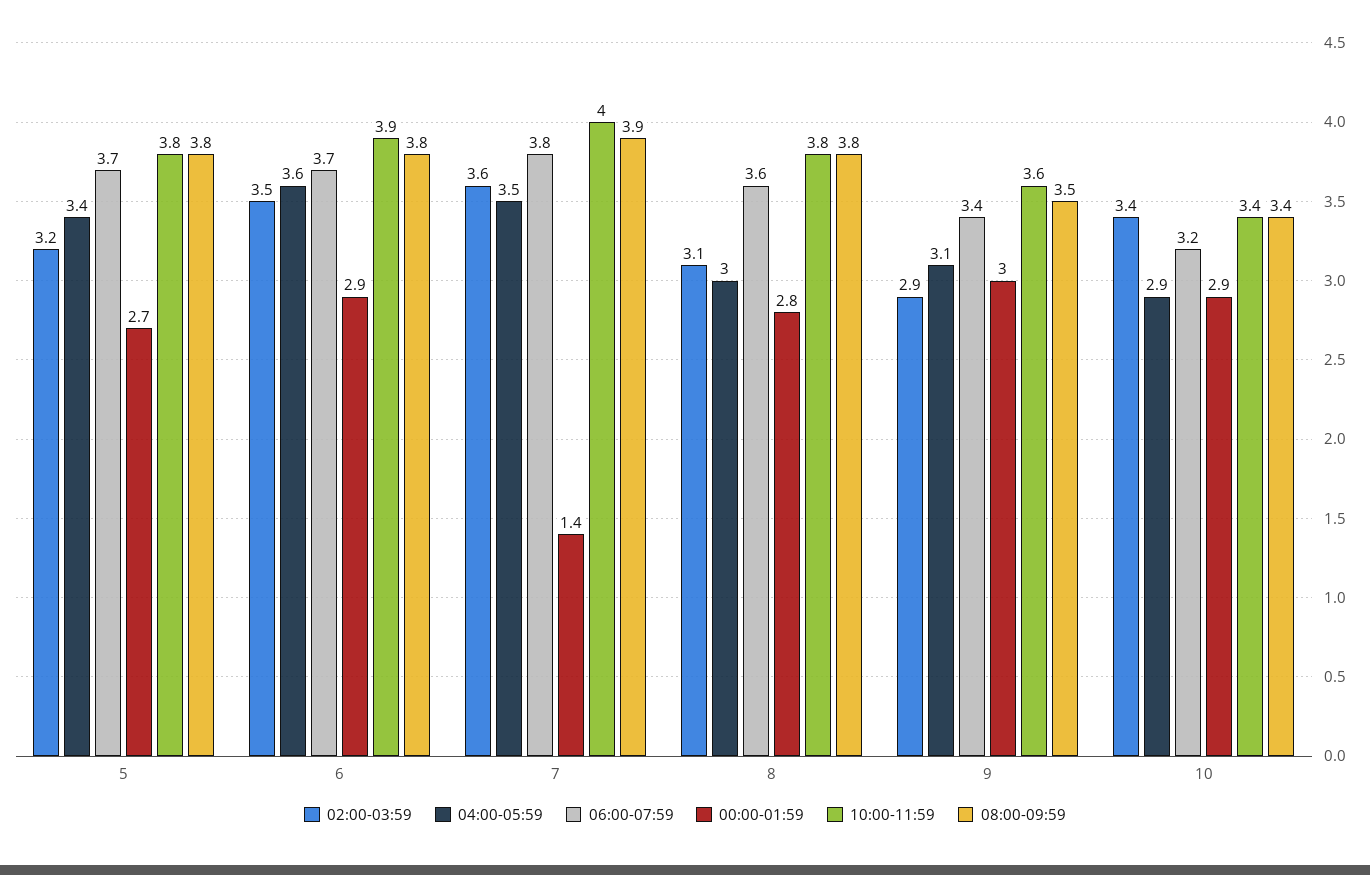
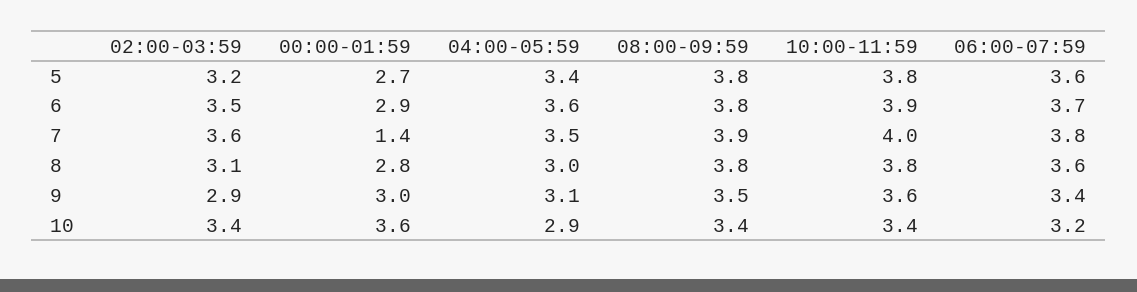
  {
    "02:00-03:59": {
      "5": 3.2,
      "6": 3.5,
      "7": 3.6,
      "8": 3.1,
      "9": 2.9,
      "10": 3.4
    },
    "04:00-05:59": {
      "5": 3.4,
      "6": 3.6,
      "7": 3.5,
      "8": 3,
      "9": 3.1,
      "10": 2.9
    },
    "06:00-07:59": {
-     "5": 3.7,
+     "5": 3.6,
      "6": 3.7,
      "7": 3.8,
      "8": 3.6,
      "9": 3.4,
      "10": 3.2
    },
    "00:00-01:59": {
      "5": 2.7,
      "6": 2.9,
      "7": 1.4,
      "8": 2.8,
      "9": 3,
-     "10": 2.9
+     "10": 3.6
    },
    "10:00-11:59": {
      "5": 3.8,
      "6": 3.9,
      "7": 4,
      "8": 3.8,
      "9": 3.6,
      "10": 3.4
    },
    "08:00-09:59": {
      "5": 3.8,
      "6": 3.8,
      "7": 3.9,
      "8": 3.8,
      "9": 3.5,
      "10": 3.4
    }
  }

